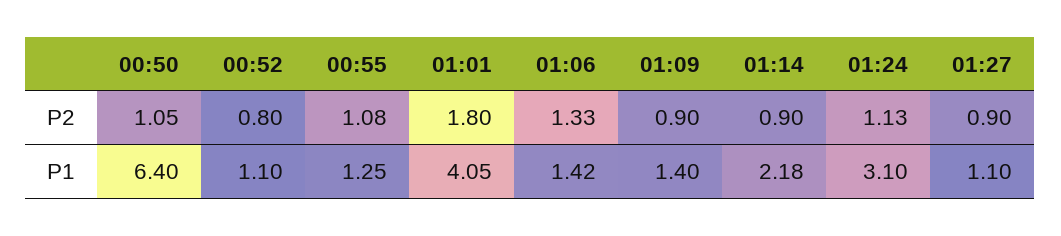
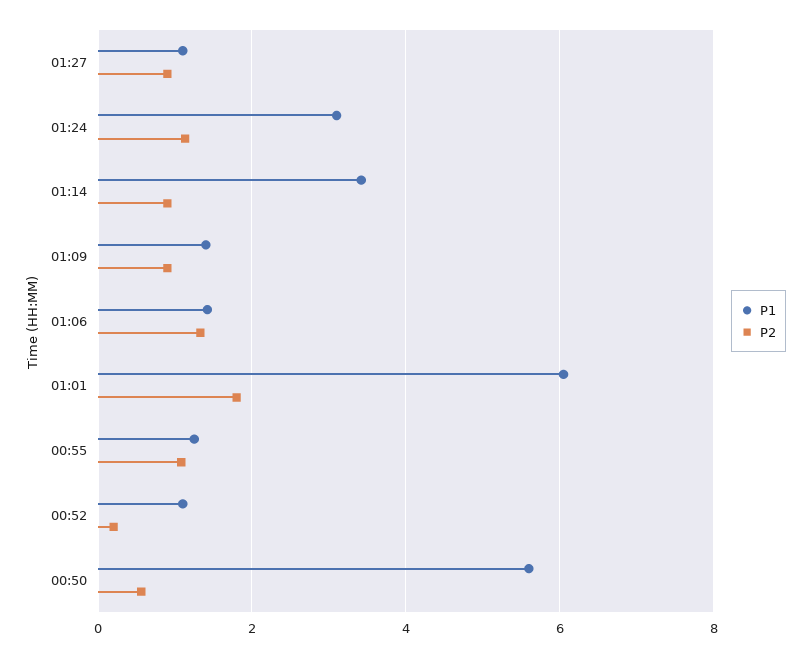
  {
    "P2": {
-     "00:50": 1.05,
+     "00:50": 0.6,
-     "00:52": 0.8,
+     "00:52": 0.2,
      "00:55": 1.08,
      "01:01": 1.8,
      "01:06": 1.33,
      "01:09": 0.9,
      "01:14": 0.9,
      "01:24": 1.13,
      "01:27": 0.9
    },
    "P1": {
-     "00:50": 6.4,
+     "00:50": 5.6,
      "00:52": 1.1,
      "00:55": 1.25,
-     "01:01": 4.05,
+     "01:01": 6,
      "01:06": 1.42,
      "01:09": 1.4,
-     "01:14": 2.18,
+     "01:14": 3.4,
      "01:24": 3.1,
      "01:27": 1.1
    }
  }

